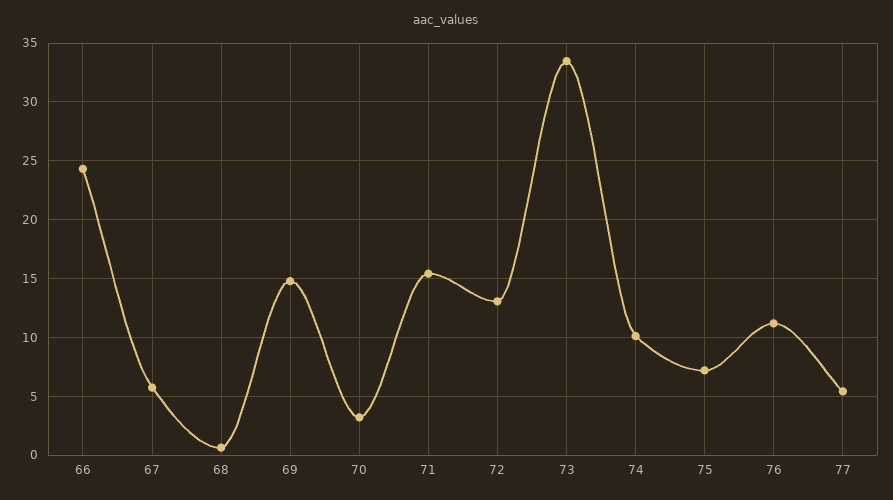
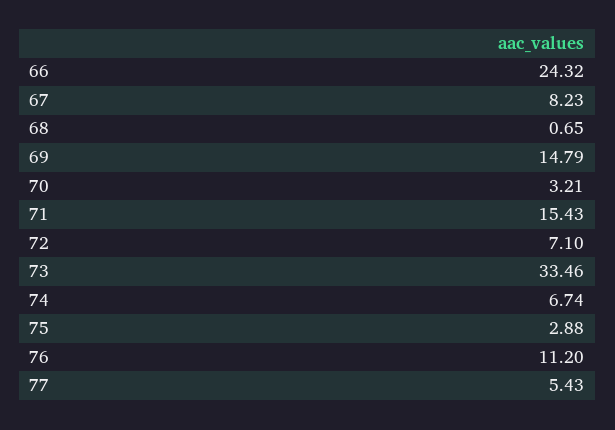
  {
    "66": 24.32,
-   "67": 6,
+   "67": 8.23,
    "68": 0.65,
    "69": 14.79,
    "70": 3.21,
    "71": 15.43,
-   "72": 13,
+   "72": 7.1,
    "73": 33.46,
-   "74": 10,
+   "74": 6.74,
-   "75": 7,
+   "75": 2.88,
    "76": 11.2,
    "77": 5.43
  }

